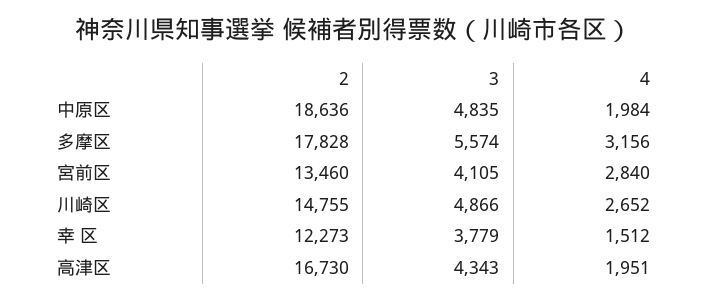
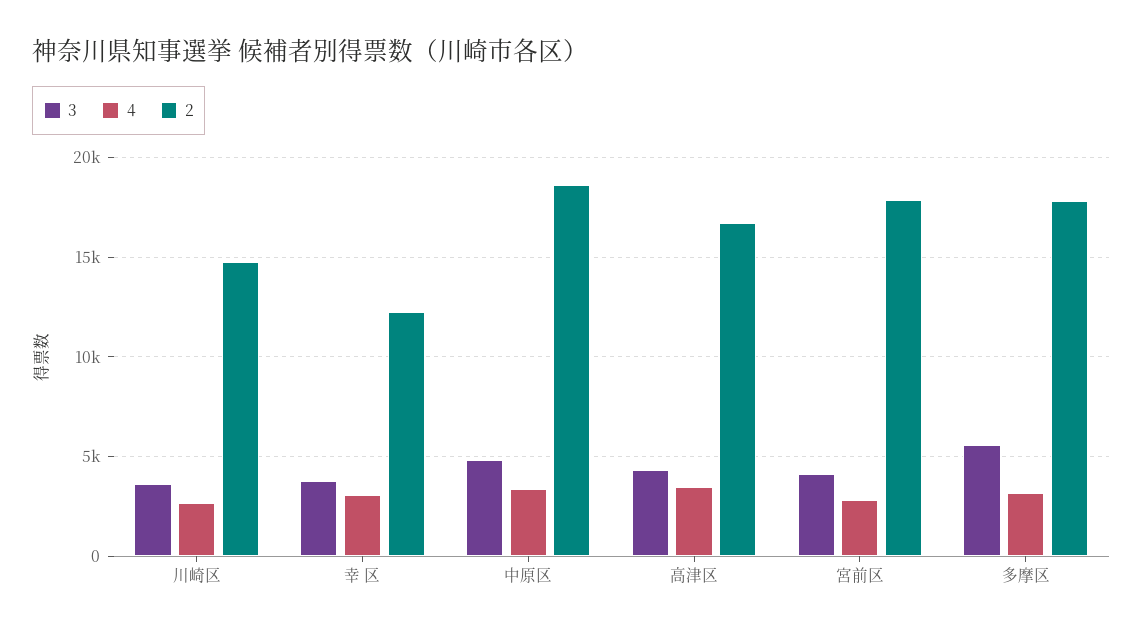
  {
    "2": {
      "中原区": 18636,
      "多摩区": 17828,
-     "宮前区": 13460,
+     "宮前区": 18000,
      "川崎区": 14755,
      "幸 区": 12273,
      "高津区": 16730
    },
    "3": {
      "中原区": 4835,
      "多摩区": 5574,
      "宮前区": 4105,
-     "川崎区": 4866,
+     "川崎区": 3500,
      "幸 区": 3779,
      "高津区": 4343
    },
    "4": {
-     "中原区": 1984,
+     "中原区": 3500,
      "多摩区": 3156,
      "宮前区": 2840,
      "川崎区": 2652,
-     "幸 区": 1512,
+     "幸 区": 3000,
-     "高津区": 1951
+     "高津区": 3500
    }
  }

